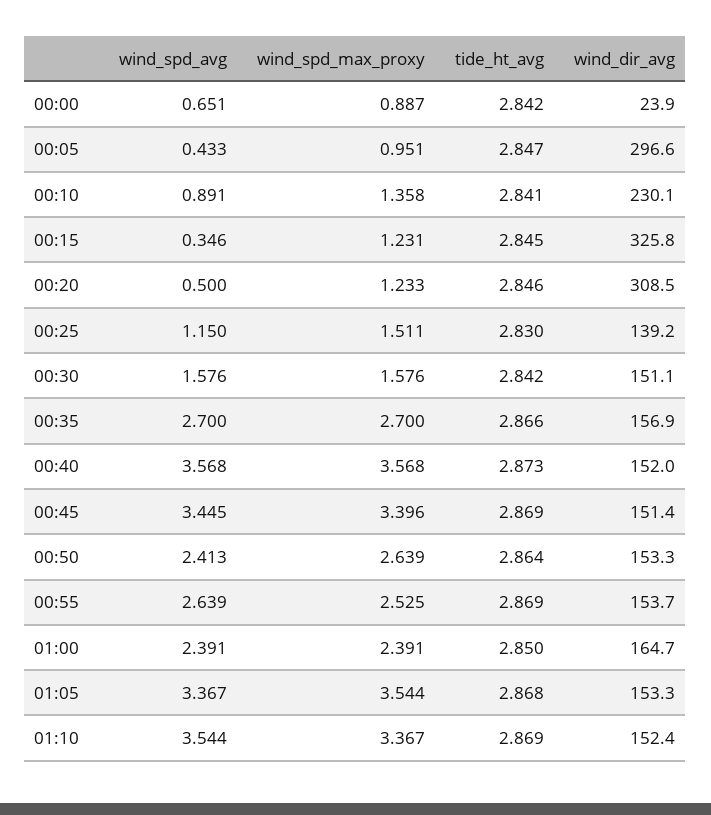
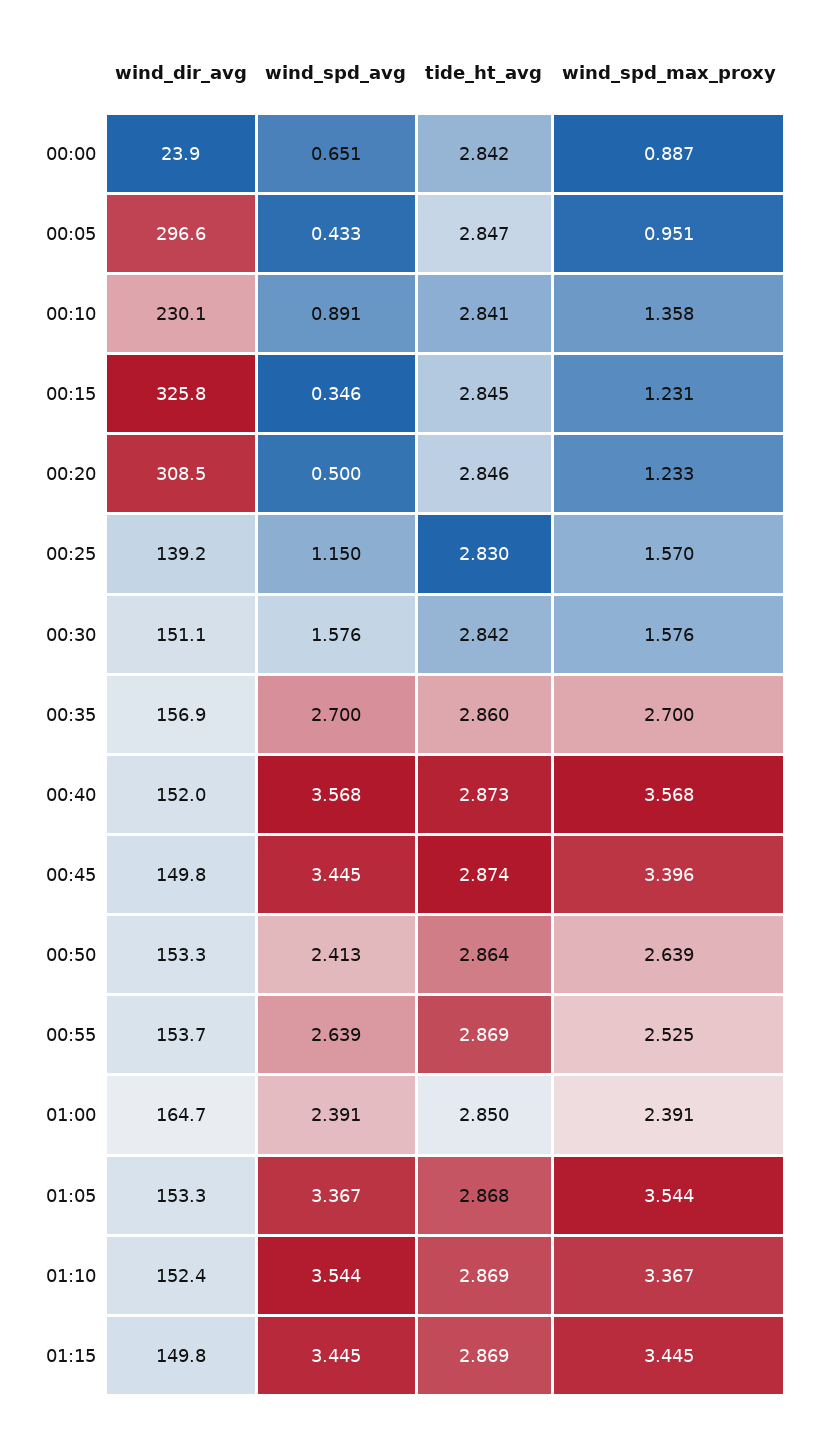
  {
    "wind_spd_avg": {
      "00:00": 0.651,
      "00:05": 0.433,
      "00:10": 0.891,
      "00:15": 0.346,
      "00:20": 0.5,
      "00:25": 1.15,
      "00:30": 1.576,
      "00:35": 2.7,
      "00:40": 3.568,
      "00:45": 3.445,
      "00:50": 2.413,
      "00:55": 2.639,
      "01:00": 2.391,
      "01:05": 3.367,
-     "01:10": 3.544
+     "01:10": 3.544,
+     "01:15": 3.445
    },
    "wind_spd_max_proxy": {
      "00:00": 0.887,
      "00:05": 0.951,
      "00:10": 1.358,
      "00:15": 1.231,
      "00:20": 1.233,
-     "00:25": 1.511,
+     "00:25": 1.57,
      "00:30": 1.576,
      "00:35": 2.7,
      "00:40": 3.568,
      "00:45": 3.396,
      "00:50": 2.639,
      "00:55": 2.525,
      "01:00": 2.391,
      "01:05": 3.544,
-     "01:10": 3.367
+     "01:10": 3.367,
+     "01:15": 3.445
    },
    "tide_ht_avg": {
      "00:00": 2.842,
      "00:05": 2.847,
      "00:10": 2.841,
      "00:15": 2.845,
      "00:20": 2.846,
      "00:25": 2.83,
      "00:30": 2.842,
-     "00:35": 2.866,
+     "00:35": 2.86,
      "00:40": 2.873,
-     "00:45": 2.869,
+     "00:45": 2.874,
      "00:50": 2.864,
      "00:55": 2.869,
      "01:00": 2.85,
      "01:05": 2.868,
-     "01:10": 2.869
+     "01:10": 2.869,
+     "01:15": 2.869
    },
    "wind_dir_avg": {
      "00:00": 23.9,
      "00:05": 296.6,
      "00:10": 230.1,
      "00:15": 325.8,
      "00:20": 308.5,
      "00:25": 139.2,
      "00:30": 151.1,
      "00:35": 156.9,
      "00:40": 152,
-     "00:45": 151.4,
+     "00:45": 149.8,
      "00:50": 153.3,
      "00:55": 153.7,
      "01:00": 164.7,
      "01:05": 153.3,
-     "01:10": 152.4
+     "01:10": 152.4,
+     "01:15": 149.8
    }
  }

